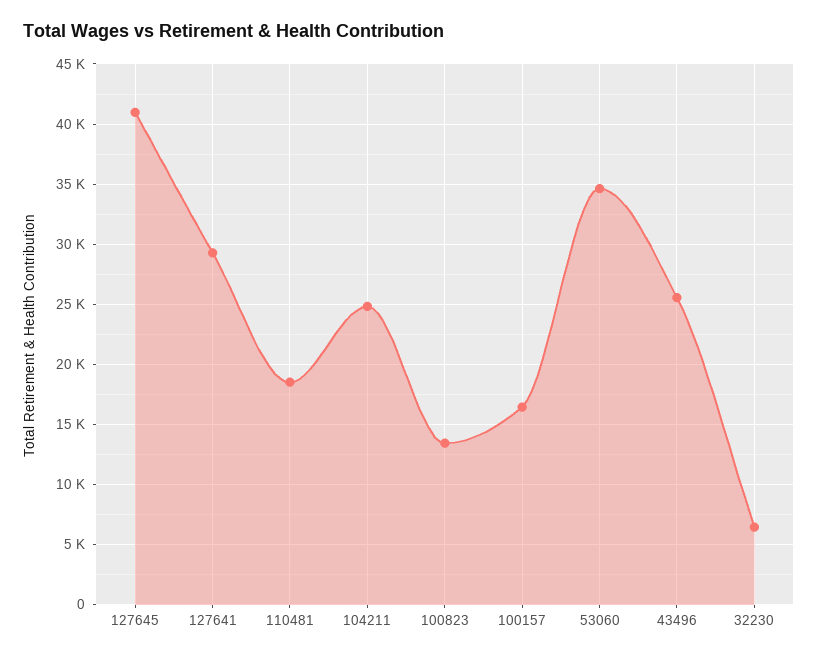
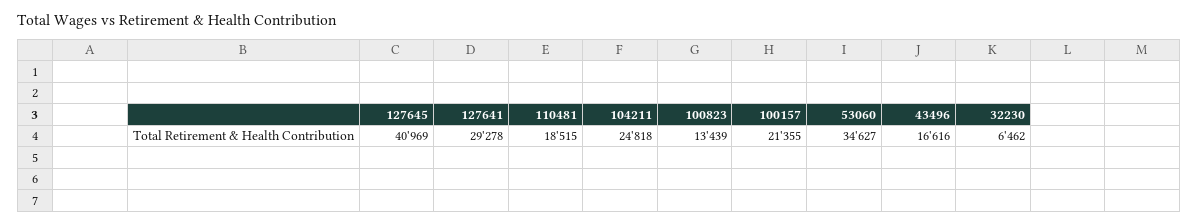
  {
    "127645": 40969,
    "127641": 29278,
    "110481": 18515,
    "104211": 24818,
    "100823": 13439,
-   "100157": 16500,
+   "100157": 21355,
    "53060": 34627,
-   "43496": 25500,
+   "43496": 16616,
    "32230": 6462
  }

